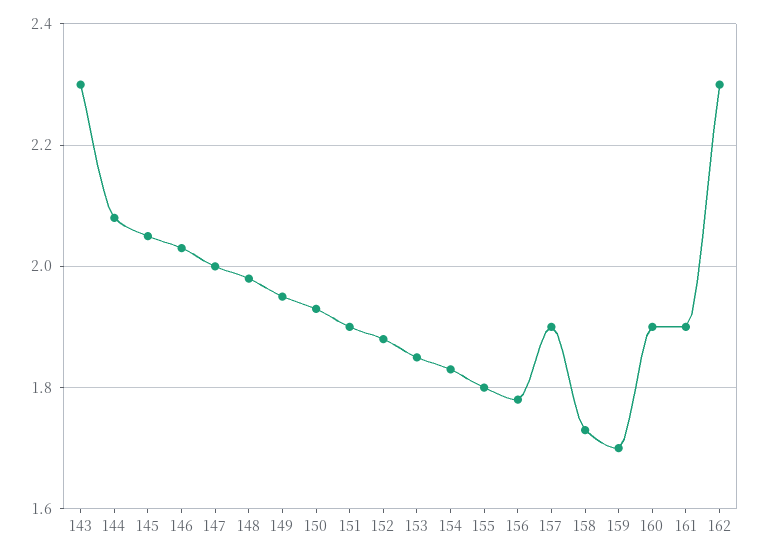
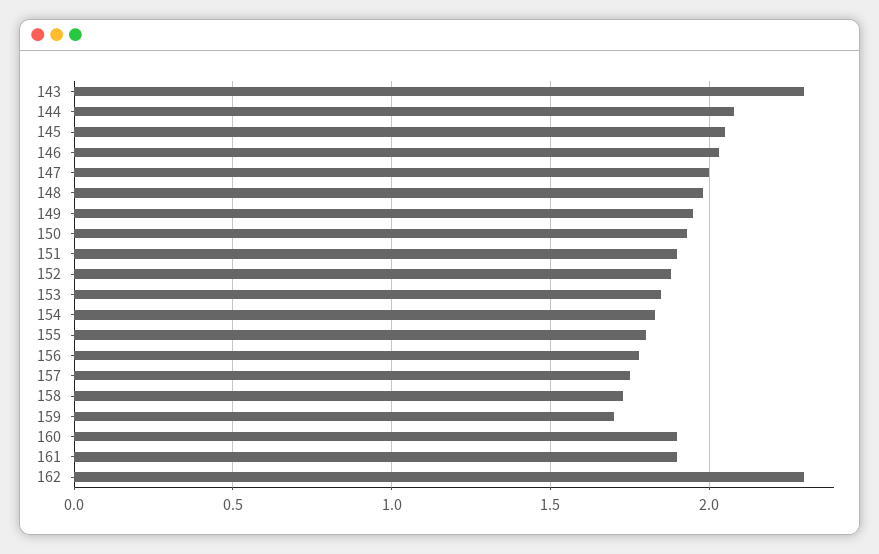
  {
    "143": 2.3,
    "144": 2.1,
    "145": 2.05,
    "146": 2.05,
    "147": 2,
    "148": 2,
    "149": 1.95,
    "150": 1.95,
    "151": 1.9,
    "152": 1.9,
    "153": 1.85,
    "154": 1.85,
    "155": 1.8,
    "156": 1.8,
-   "157": 1.9,
+   "157": 1.75,
    "158": 1.75,
    "159": 1.7,
    "160": 1.9,
    "161": 1.9,
    "162": 2.3
  }

